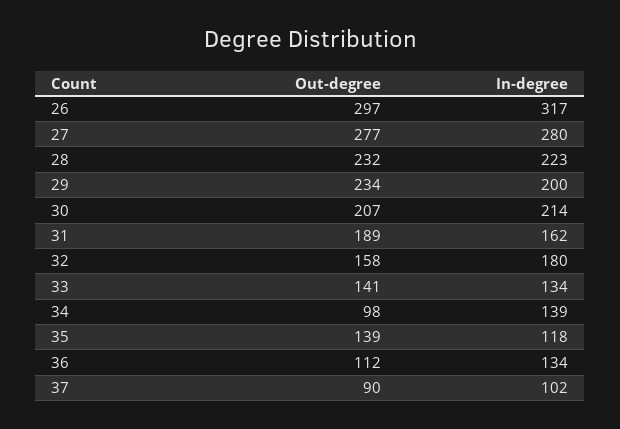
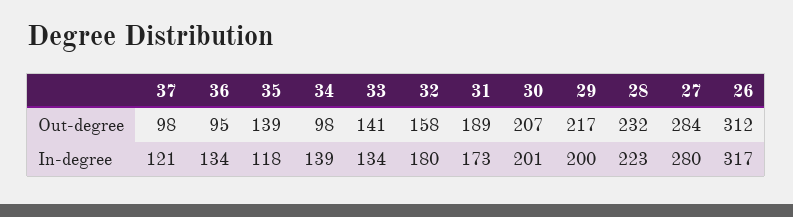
  {
    "Out-degree": {
-     "26": 297,
+     "26": 312,
-     "27": 277,
+     "27": 284,
      "28": 232,
-     "29": 234,
+     "29": 217,
      "30": 207,
      "31": 189,
      "32": 158,
      "33": 141,
      "34": 98,
      "35": 139,
-     "36": 112,
+     "36": 95,
-     "37": 90
+     "37": 98
    },
    "In-degree": {
      "26": 317,
      "27": 280,
      "28": 223,
      "29": 200,
-     "30": 214,
+     "30": 201,
-     "31": 162,
+     "31": 173,
      "32": 180,
      "33": 134,
      "34": 139,
      "35": 118,
      "36": 134,
-     "37": 102
+     "37": 121
    }
  }

